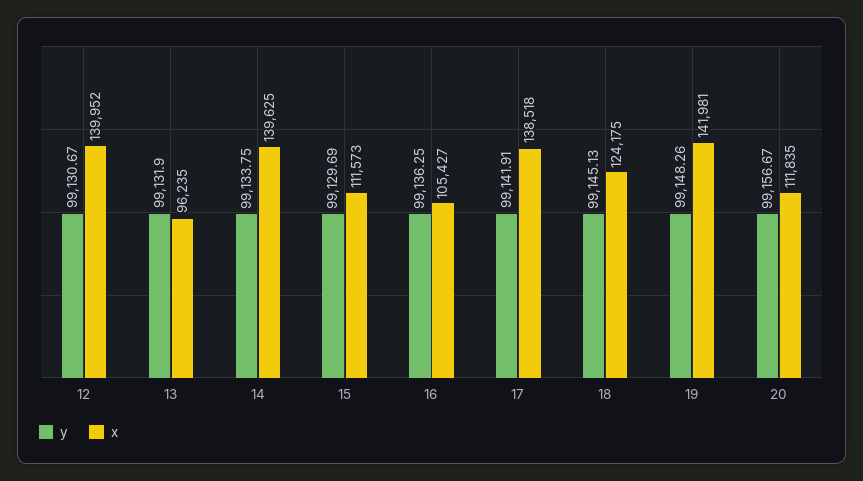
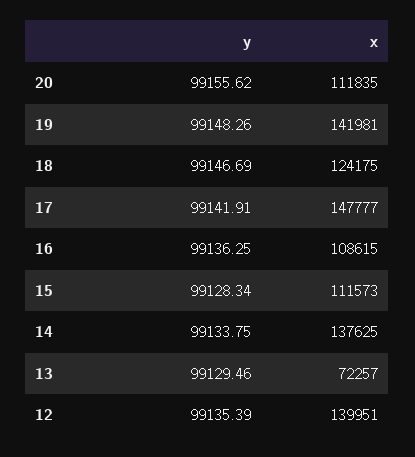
  {
    "y": {
-     "12": 99130.67,
+     "12": 99135.39,
-     "13": 99131.9,
+     "13": 99129.46,
      "14": 99133.75,
-     "15": 99129.69,
+     "15": 99128.34,
      "16": 99136.25,
      "17": 99141.91,
-     "18": 99145.13,
+     "18": 99146.69,
      "19": 99148.26,
-     "20": 99156.67
+     "20": 99155.62
    },
    "x": {
-     "12": 139952,
+     "12": 139951,
-     "13": 96235,
+     "13": 72257,
-     "14": 139625,
+     "14": 137625,
      "15": 111573,
-     "16": 105427,
+     "16": 108615,
-     "17": 138518,
+     "17": 147777,
      "18": 124175,
      "19": 141981,
      "20": 111835
    }
  }

